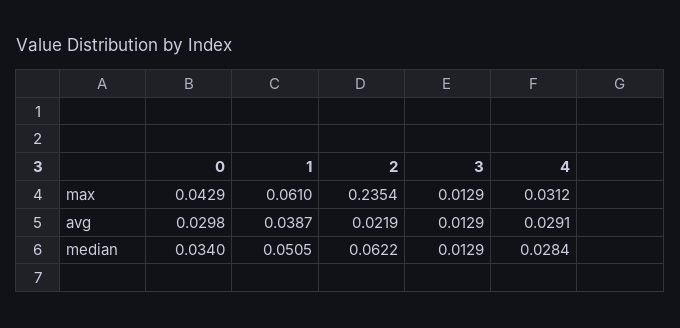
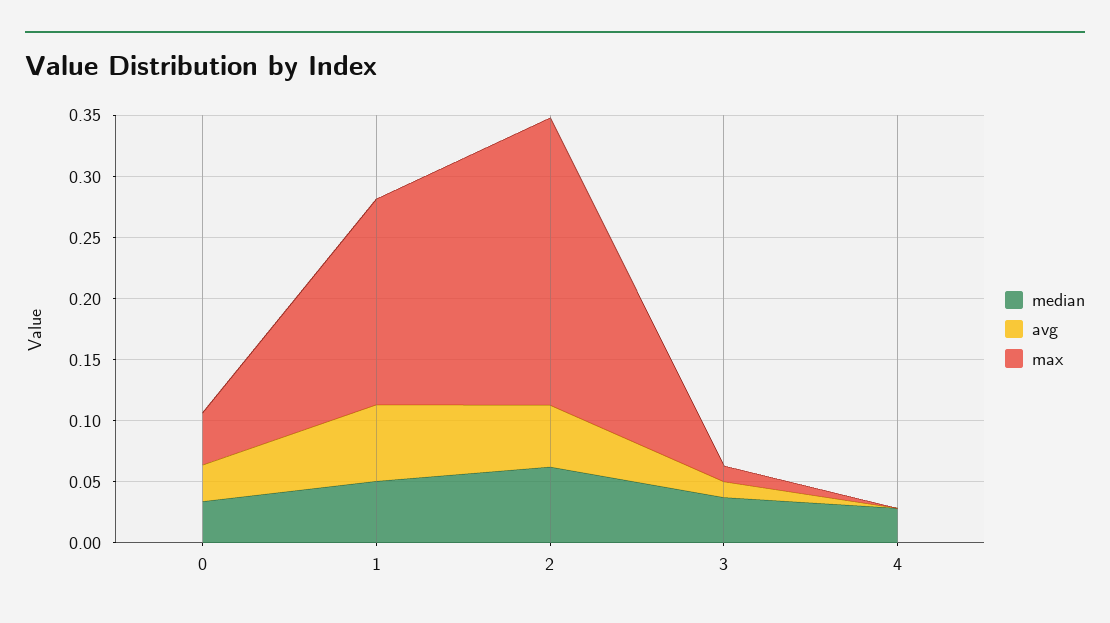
  {
    "max": {
      "0": 0.0429,
-     "1": 0.061,
+     "1": 0.17,
      "2": 0.2354,
      "3": 0.0129,
-     "4": 0.0312
+     "4": 0
    },
    "avg": {
      "0": 0.0298,
-     "1": 0.0387,
+     "1": 0.06,
-     "2": 0.0219,
+     "2": 0.05,
      "3": 0.0129,
-     "4": 0.0291
+     "4": 0
    },
    "median": {
      "0": 0.034,
      "1": 0.0505,
      "2": 0.0622,
-     "3": 0.0129,
+     "3": 0.04,
      "4": 0.0284
    }
  }

